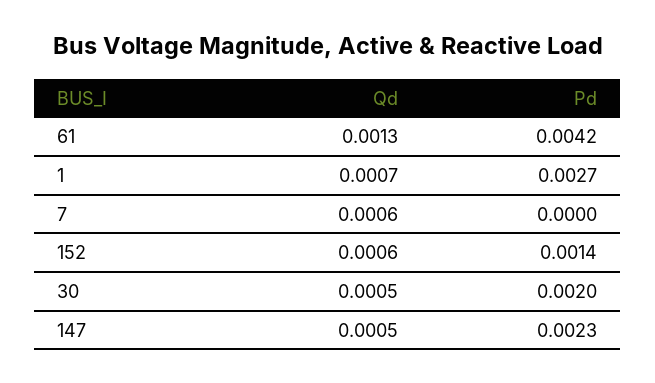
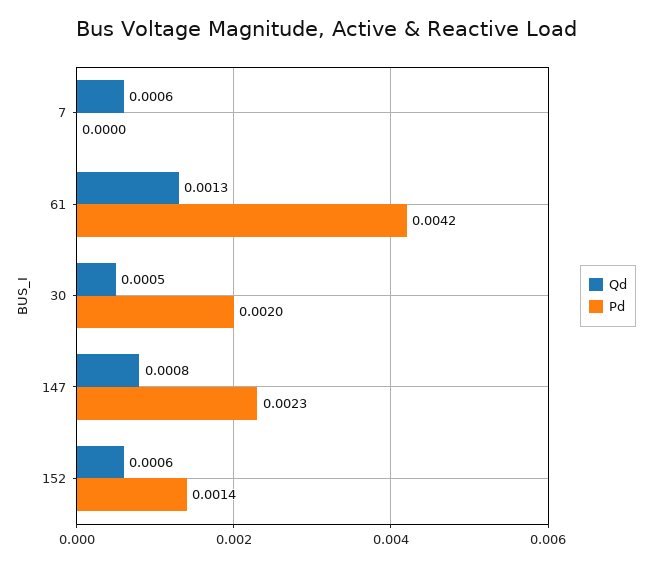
  {
    "Qd": {
      "61": 0.0013,
-     "1": 0.0007,
      "7": 0.0006,
      "152": 0.0006,
      "30": 0.0005,
-     "147": 0.0005
+     "147": 0.0008
    },
    "Pd": {
      "61": 0.0042,
-     "1": 0.0027,
      "7": 0,
      "152": 0.0014,
      "30": 0.002,
      "147": 0.0023
    }
  }

